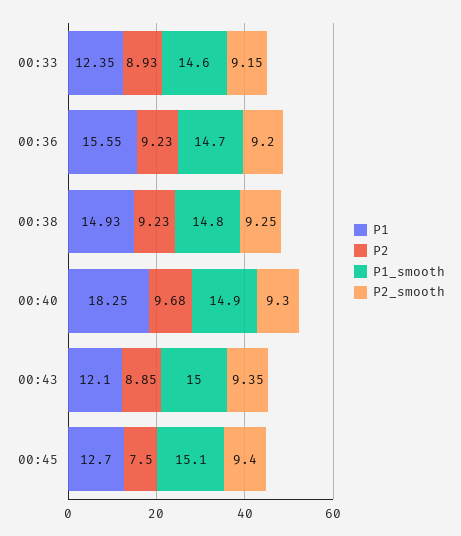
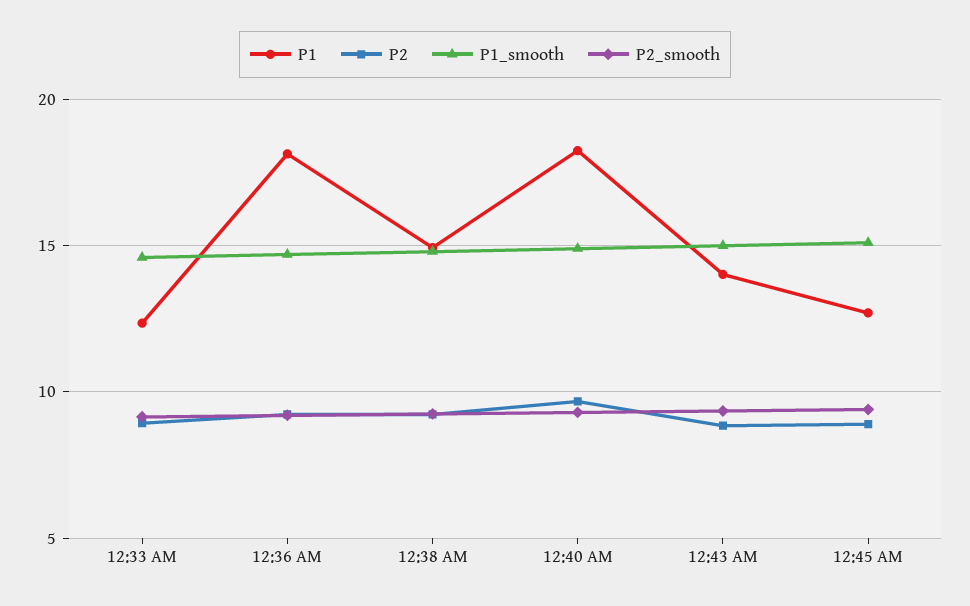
  {
    "P1": {
      "00:33": 12.35,
-     "00:36": 15.55,
+     "00:36": 18,
      "00:38": 14.93,
      "00:40": 18.25,
-     "00:43": 12.1,
+     "00:43": 14,
      "00:45": 12.7
    },
    "P2": {
      "00:33": 8.93,
      "00:36": 9.23,
      "00:38": 9.23,
      "00:40": 9.68,
      "00:43": 8.85,
-     "00:45": 7.5
+     "00:45": 9
    },
    "P1_smooth": {
      "00:33": 14.6,
      "00:36": 14.7,
      "00:38": 14.8,
      "00:40": 14.9,
      "00:43": 15,
      "00:45": 15.1
    },
    "P2_smooth": {
      "00:33": 9.15,
      "00:36": 9.2,
      "00:38": 9.25,
      "00:40": 9.3,
      "00:43": 9.35,
      "00:45": 9.4
    }
  }

